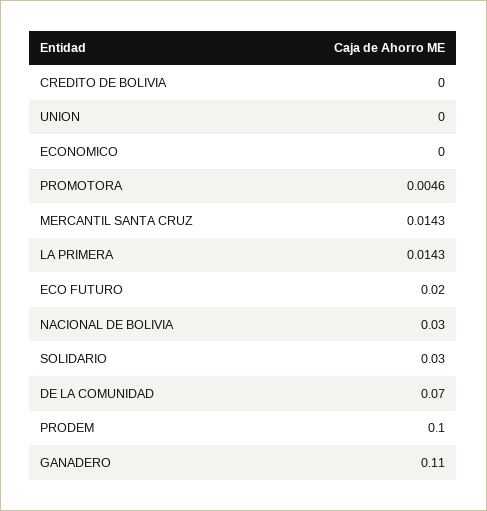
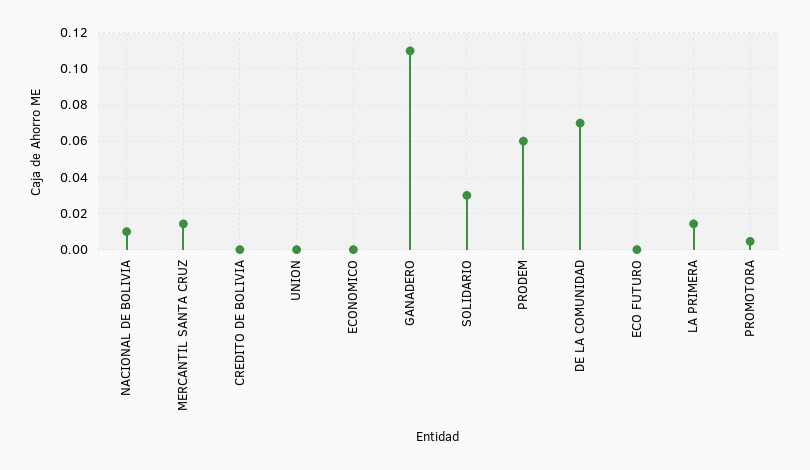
  {
    "CREDITO DE BOLIVIA": 0,
    "UNION": 0,
    "ECONOMICO": 0,
    "PROMOTORA": 0.0046,
    "MERCANTIL SANTA CRUZ": 0.0143,
    "LA PRIMERA": 0.0143,
-   "ECO FUTURO": 0.02,
+   "ECO FUTURO": 0,
-   "NACIONAL DE BOLIVIA": 0.03,
+   "NACIONAL DE BOLIVIA": 0.01,
    "SOLIDARIO": 0.03,
    "DE LA COMUNIDAD": 0.07,
-   "PRODEM": 0.1,
+   "PRODEM": 0.06,
    "GANADERO": 0.11
  }

